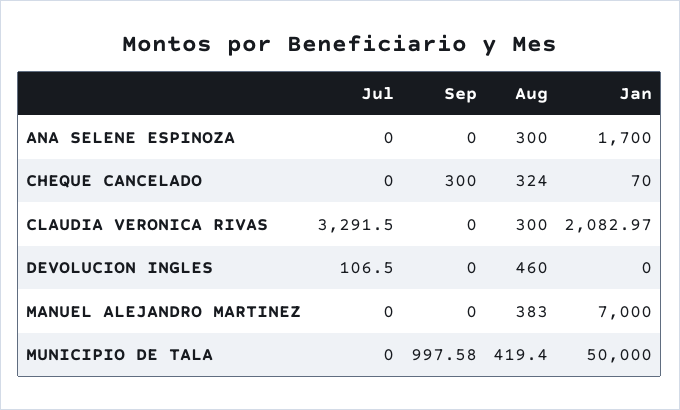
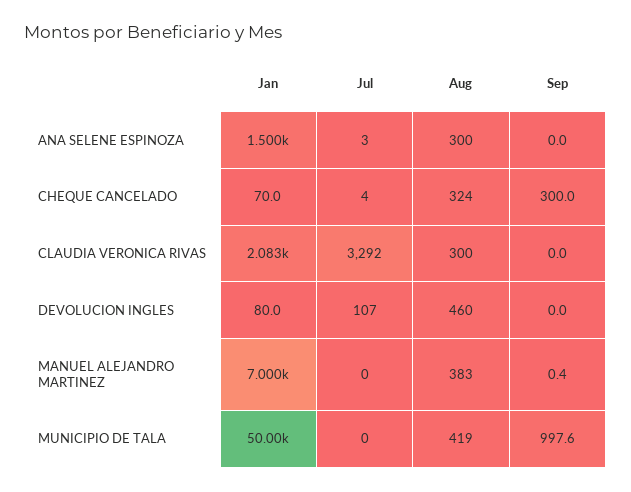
  {
    "Jul": {
-     "ANA SELENE ESPINOZA": 0,
+     "ANA SELENE ESPINOZA": 3,
-     "CHEQUE CANCELADO": 0,
+     "CHEQUE CANCELADO": 4,
      "CLAUDIA VERONICA RIVAS": 3291.5,
      "DEVOLUCION INGLES": 106.5,
      "MANUEL ALEJANDRO MARTINEZ": 0,
      "MUNICIPIO DE TALA": 0
    },
    "Sep": {
      "ANA SELENE ESPINOZA": 0,
      "CHEQUE CANCELADO": 300,
      "CLAUDIA VERONICA RIVAS": 0,
      "DEVOLUCION INGLES": 0,
-     "MANUEL ALEJANDRO MARTINEZ": 0,
+     "MANUEL ALEJANDRO MARTINEZ": 0.4,
      "MUNICIPIO DE TALA": 997.58
    },
    "Aug": {
      "ANA SELENE ESPINOZA": 300,
      "CHEQUE CANCELADO": 324,
      "CLAUDIA VERONICA RIVAS": 300,
      "DEVOLUCION INGLES": 460,
      "MANUEL ALEJANDRO MARTINEZ": 383,
      "MUNICIPIO DE TALA": 419.4
    },
    "Jan": {
-     "ANA SELENE ESPINOZA": 1700,
+     "ANA SELENE ESPINOZA": 1500,
      "CHEQUE CANCELADO": 70,
      "CLAUDIA VERONICA RIVAS": 2082.97,
-     "DEVOLUCION INGLES": 0,
+     "DEVOLUCION INGLES": 80,
      "MANUEL ALEJANDRO MARTINEZ": 7000,
      "MUNICIPIO DE TALA": 50000
    }
  }

